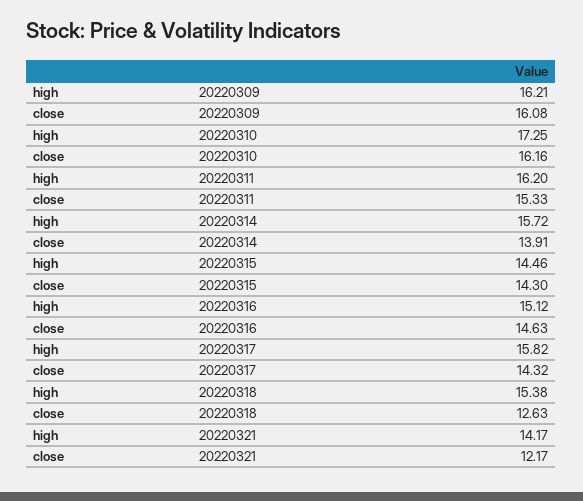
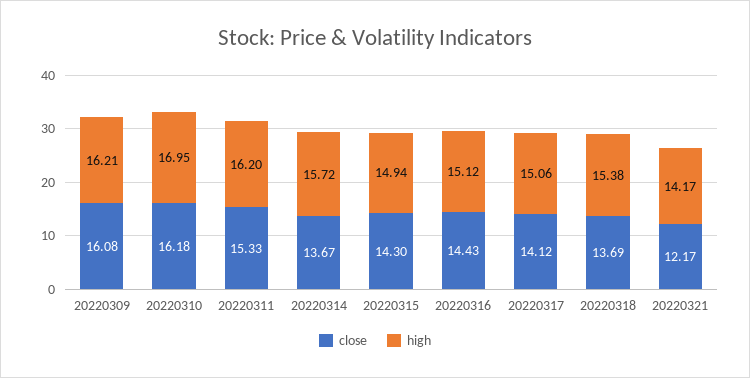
  {
    "high": {
      "20220309": 16.21,
-     "20220310": 17.25,
+     "20220310": 16.95,
      "20220311": 16.2,
      "20220314": 15.72,
-     "20220315": 14.46,
+     "20220315": 14.94,
      "20220316": 15.12,
-     "20220317": 15.82,
+     "20220317": 15.06,
      "20220318": 15.38,
      "20220321": 14.17
    },
    "close": {
      "20220309": 16.08,
-     "20220310": 16.16,
+     "20220310": 16.18,
      "20220311": 15.33,
-     "20220314": 13.91,
+     "20220314": 13.67,
      "20220315": 14.3,
-     "20220316": 14.63,
+     "20220316": 14.43,
-     "20220317": 14.32,
+     "20220317": 14.12,
-     "20220318": 12.63,
+     "20220318": 13.69,
      "20220321": 12.17
    }
  }

